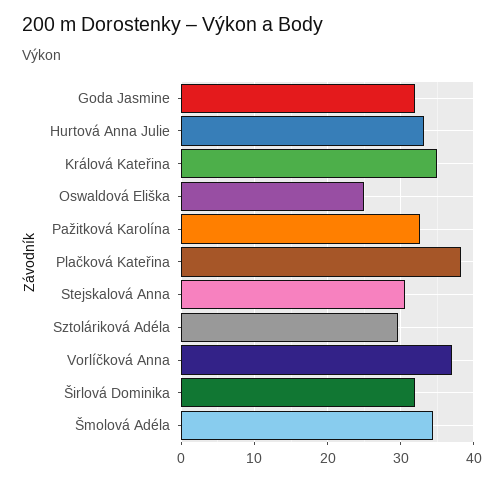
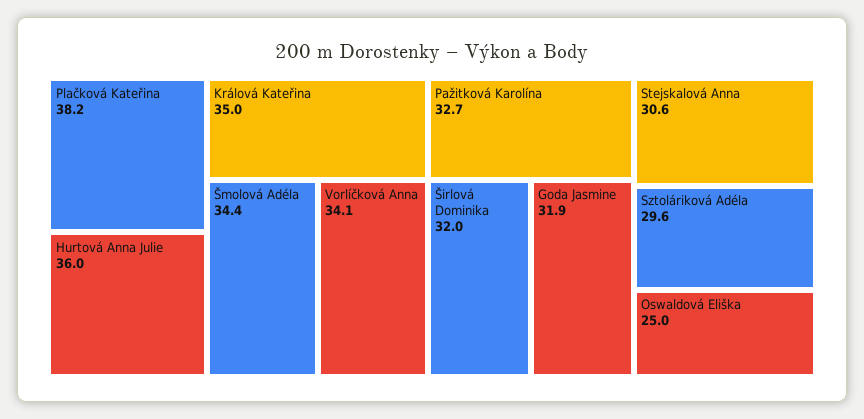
  {
    "Goda Jasmine": 31.9,
-   "Hurtová Anna Julie": 33,
+   "Hurtová Anna Julie": 36,
    "Králová Kateřina": 35,
    "Oswaldová Eliška": 25,
    "Pažitková Karolína": 32.7,
    "Plačková Kateřina": 38.2,
    "Stejskalová Anna": 30.6,
    "Sztoláriková Adéla": 29.6,
-   "Vorlíčková Anna": 37,
+   "Vorlíčková Anna": 34.1,
    "Širlová Dominika": 32,
    "Šmolová Adéla": 34.4
  }

